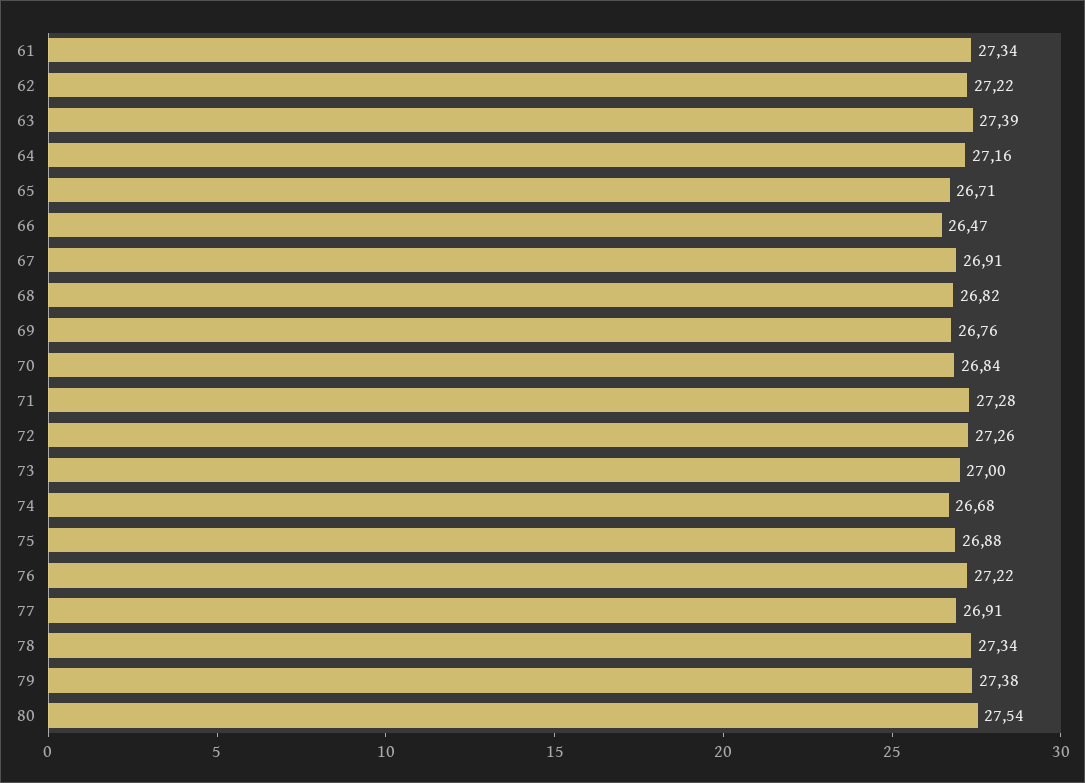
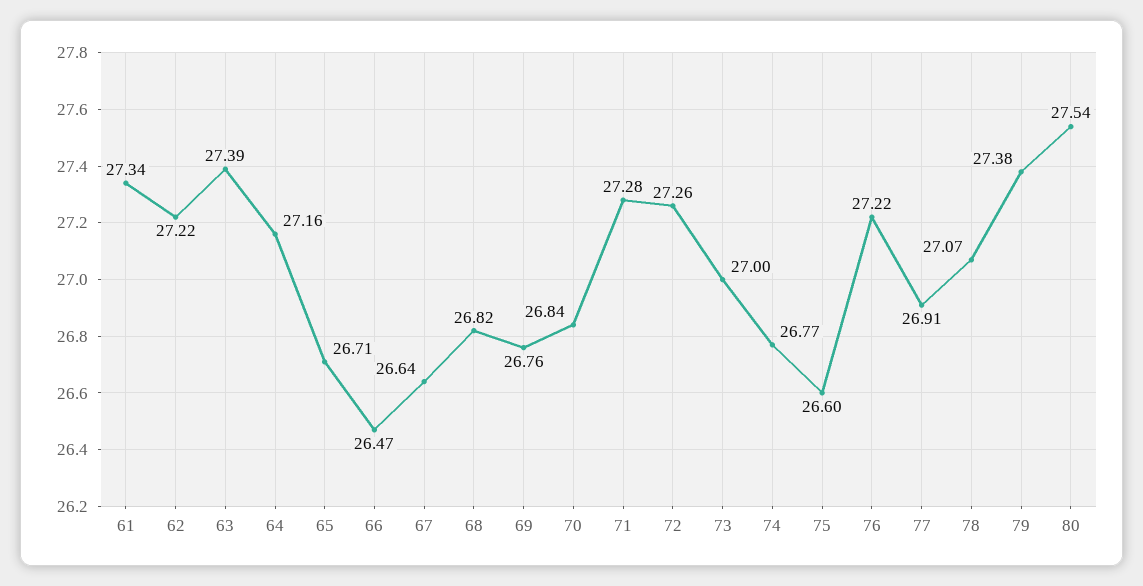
  {
    "61": 27.34,
    "62": 27.22,
    "63": 27.39,
    "64": 27.16,
    "65": 26.71,
    "66": 26.47,
-   "67": 26.91,
+   "67": 26.64,
    "68": 26.82,
    "69": 26.76,
    "70": 26.84,
    "71": 27.28,
    "72": 27.26,
    "73": 27,
-   "74": 26.68,
+   "74": 26.77,
-   "75": 26.88,
+   "75": 26.6,
    "76": 27.22,
    "77": 26.91,
-   "78": 27.34,
+   "78": 27.07,
    "79": 27.38,
    "80": 27.54
  }

